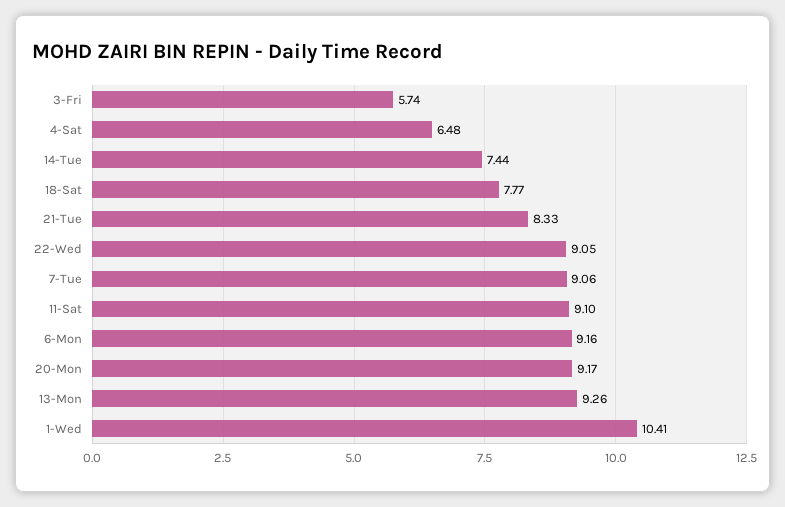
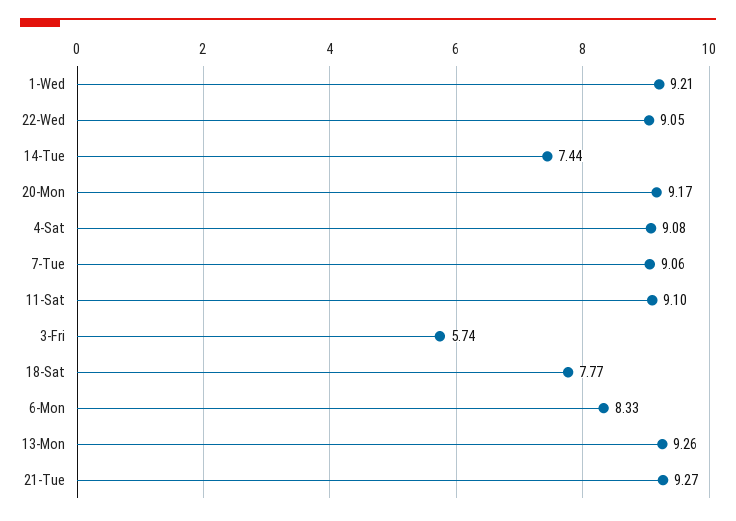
  {
    "3-Fri": 5.74,
-   "4-Sat": 6.48,
+   "4-Sat": 9.08,
    "14-Tue": 7.44,
    "18-Sat": 7.77,
-   "21-Tue": 8.33,
+   "21-Tue": 9.27,
    "22-Wed": 9.05,
    "7-Tue": 9.06,
    "11-Sat": 9.1,
-   "6-Mon": 9.16,
+   "6-Mon": 8.33,
    "20-Mon": 9.17,
    "13-Mon": 9.26,
-   "1-Wed": 10.41
+   "1-Wed": 9.21
  }

